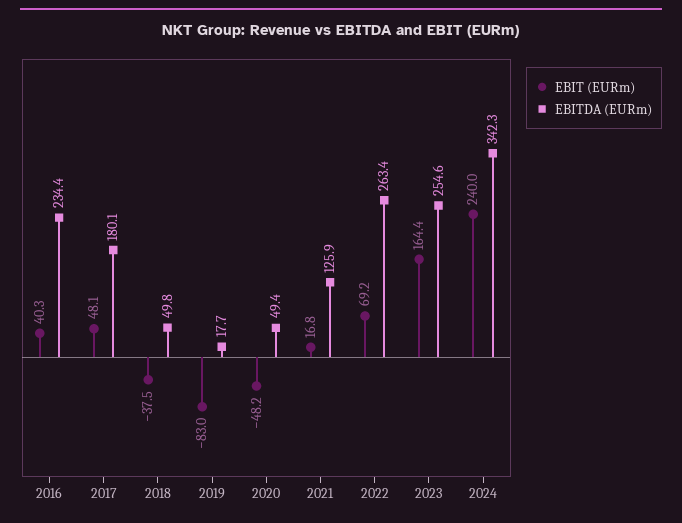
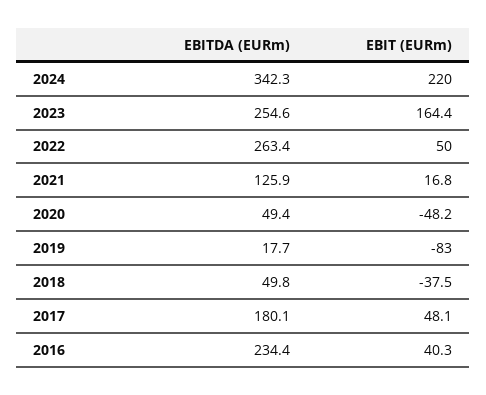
  {
    "EBIT (EURm)": {
      "2016": 40.3,
      "2017": 48.1,
      "2018": -37.5,
      "2019": -83,
      "2020": -48.2,
      "2021": 16.8,
-     "2022": 69.2,
+     "2022": 50,
      "2023": 164.4,
-     "2024": 240
+     "2024": 220
    },
    "EBITDA (EURm)": {
      "2016": 234.4,
      "2017": 180.1,
      "2018": 49.8,
      "2019": 17.7,
      "2020": 49.4,
      "2021": 125.9,
      "2022": 263.4,
      "2023": 254.6,
      "2024": 342.3
    }
  }

